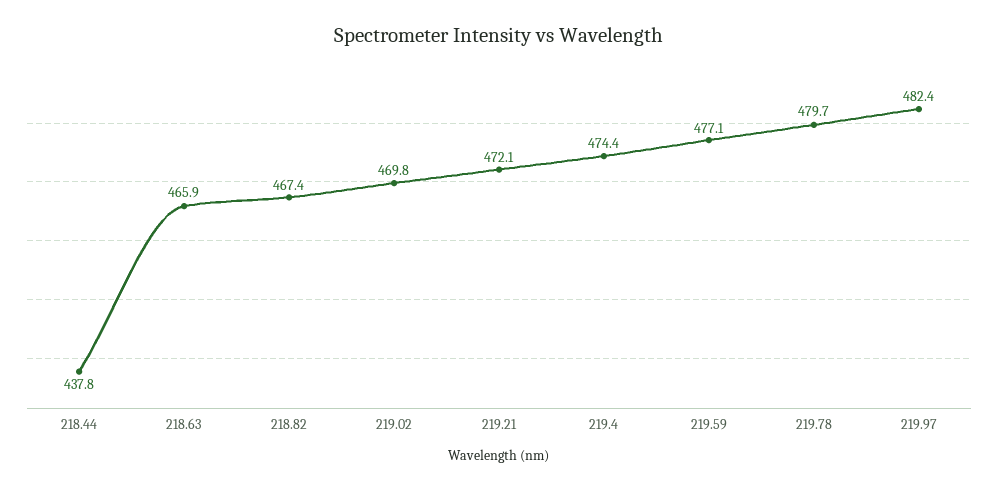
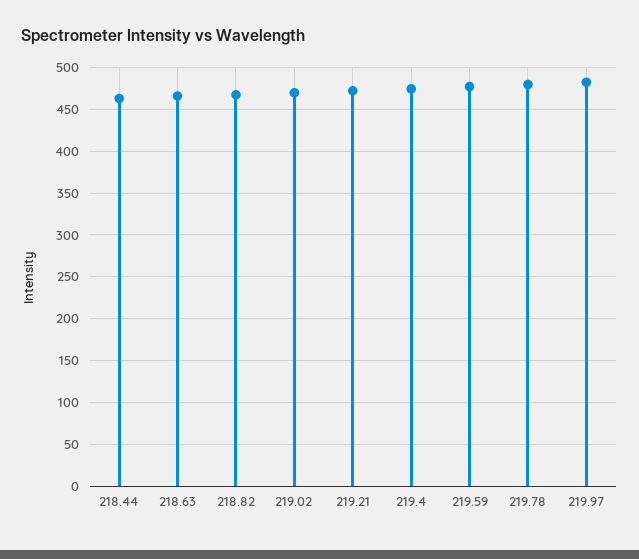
  {
-   "218.44": 437.8,
+   "218.44": 460,
    "218.63": 465.9,
    "218.82": 467.4,
    "219.02": 469.8,
    "219.21": 472.1,
    "219.4": 474.4,
    "219.59": 477.1,
    "219.78": 479.7,
    "219.97": 482.4
  }

